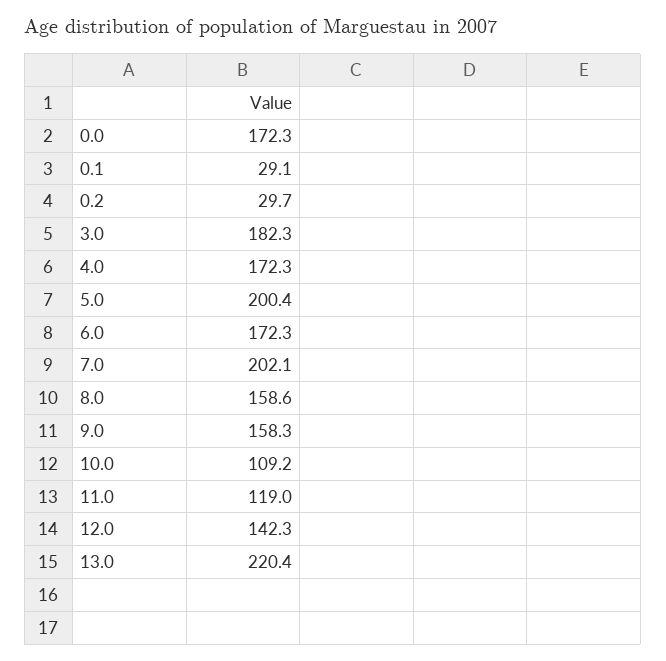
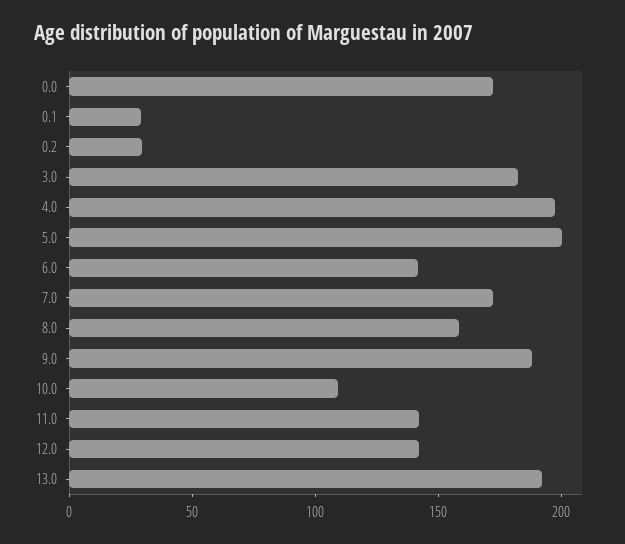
  {
    "0.0": 172.3,
    "0.1": 29.1,
    "0.2": 29.7,
    "3.0": 182.3,
-   "4.0": 172.3,
+   "4.0": 200,
    "5.0": 200.4,
-   "6.0": 172.3,
+   "6.0": 140,
-   "7.0": 202.1,
+   "7.0": 170,
    "8.0": 158.6,
-   "9.0": 158.3,
+   "9.0": 190,
    "10.0": 109.2,
-   "11.0": 119,
+   "11.0": 140,
    "12.0": 142.3,
-   "13.0": 220.4
+   "13.0": 190
  }

